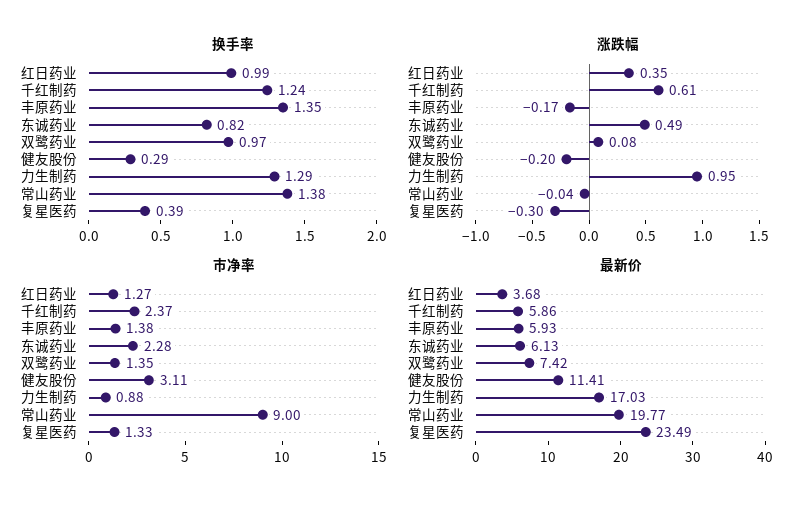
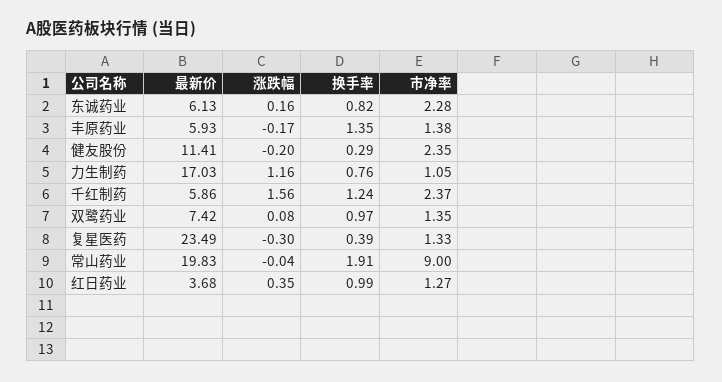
  {
    "换手率": {
      "红日药业": 0.99,
      "千红制药": 1.24,
      "丰原药业": 1.35,
      "东诚药业": 0.82,
      "双鹭药业": 0.97,
      "健友股份": 0.29,
-     "力生制药": 1.29,
+     "力生制药": 0.76,
-     "常山药业": 1.38,
+     "常山药业": 1.91,
      "复星医药": 0.39
    },
    "涨跌幅": {
      "红日药业": 0.35,
-     "千红制药": 0.61,
+     "千红制药": 1.56,
      "丰原药业": -0.17,
-     "东诚药业": 0.49,
+     "东诚药业": 0.16,
      "双鹭药业": 0.08,
      "健友股份": -0.2,
-     "力生制药": 0.95,
+     "力生制药": 1.16,
      "常山药业": -0.04,
      "复星医药": -0.3
    },
    "市净率": {
      "红日药业": 1.27,
      "千红制药": 2.37,
      "丰原药业": 1.38,
      "东诚药业": 2.28,
      "双鹭药业": 1.35,
-     "健友股份": 3.11,
+     "健友股份": 2.35,
-     "力生制药": 0.88,
+     "力生制药": 1.05,
      "常山药业": 9,
      "复星医药": 1.33
    },
    "最新价": {
      "红日药业": 3.68,
      "千红制药": 5.86,
      "丰原药业": 5.93,
      "东诚药业": 6.13,
      "双鹭药业": 7.42,
      "健友股份": 11.41,
      "力生制药": 17.03,
-     "常山药业": 19.77,
+     "常山药业": 19.83,
      "复星医药": 23.49
    }
  }

